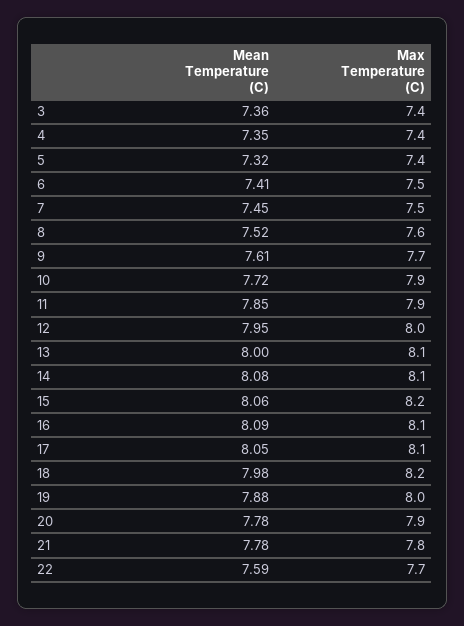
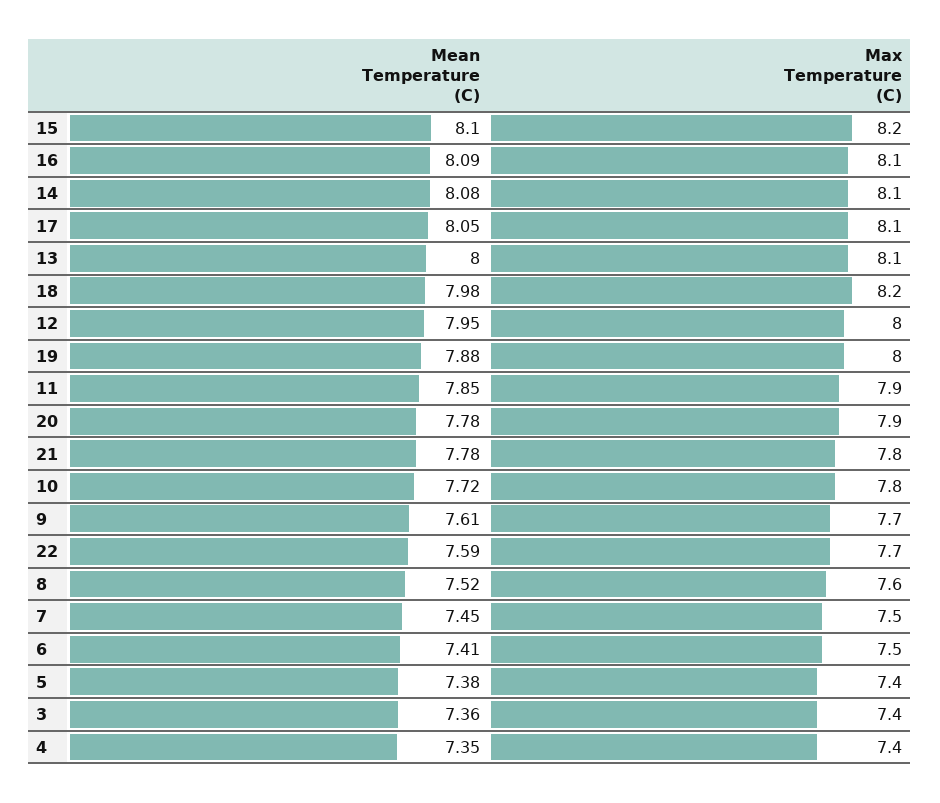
  {
    "Mean Temperature (C)": {
      "3": 7.36,
      "4": 7.35,
-     "5": 7.32,
+     "5": 7.38,
      "6": 7.41,
      "7": 7.45,
      "8": 7.52,
      "9": 7.61,
      "10": 7.72,
      "11": 7.85,
      "12": 7.95,
      "13": 8,
      "14": 8.08,
-     "15": 8.06,
+     "15": 8.1,
      "16": 8.09,
      "17": 8.05,
      "18": 7.98,
      "19": 7.88,
      "20": 7.78,
      "21": 7.78,
      "22": 7.59
    },
    "Max Temperature (C)": {
      "3": 7.4,
      "4": 7.4,
      "5": 7.4,
      "6": 7.5,
      "7": 7.5,
      "8": 7.6,
      "9": 7.7,
-     "10": 7.9,
+     "10": 7.8,
      "11": 7.9,
      "12": 8,
      "13": 8.1,
      "14": 8.1,
      "15": 8.2,
      "16": 8.1,
      "17": 8.1,
      "18": 8.2,
      "19": 8,
      "20": 7.9,
      "21": 7.8,
      "22": 7.7
    }
  }

